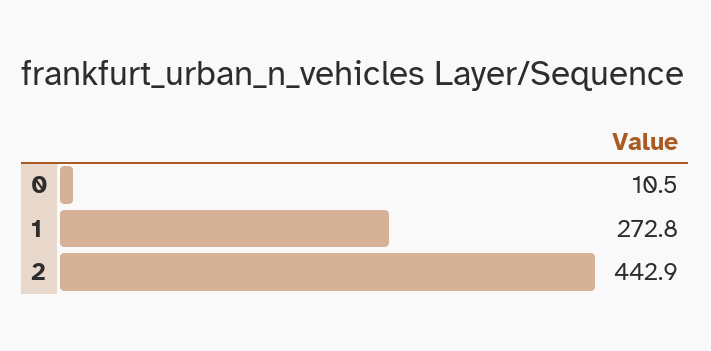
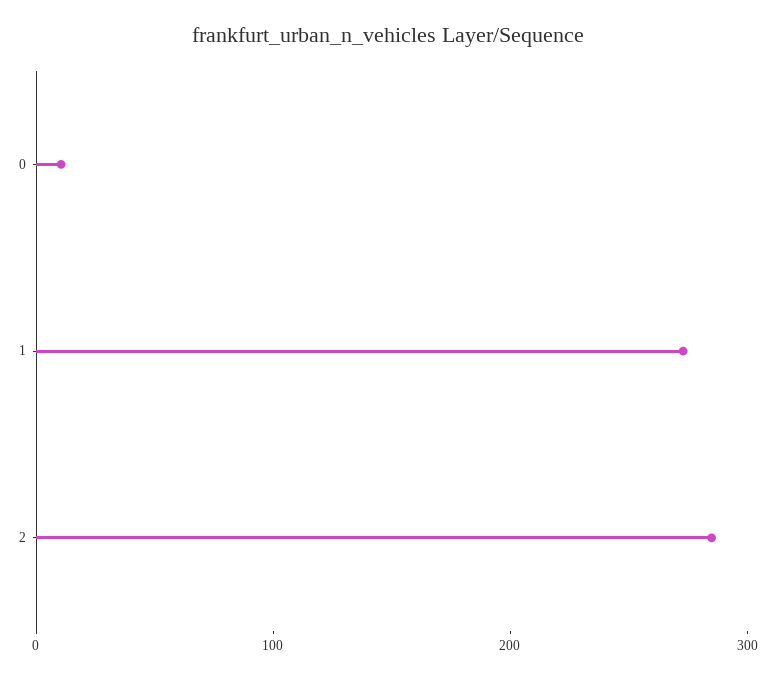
  {
    "0": 10.5,
    "1": 272.8,
-   "2": 442.9
+   "2": 280
  }

